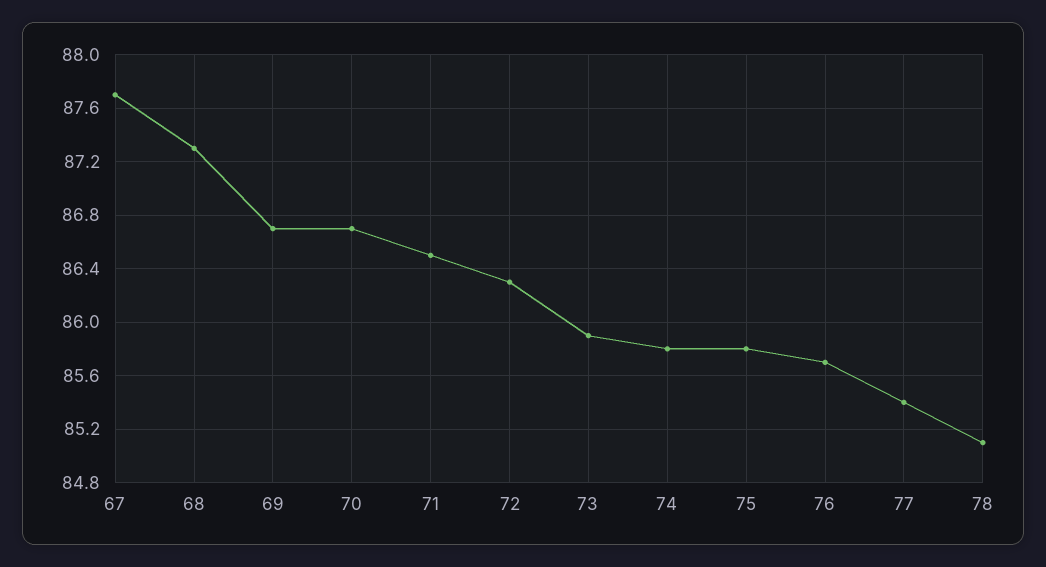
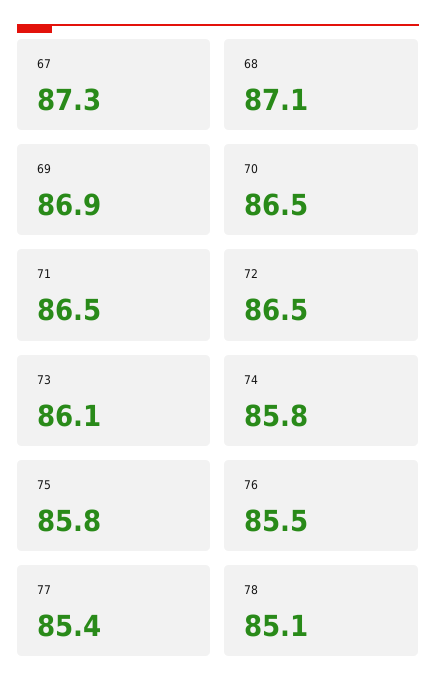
  {
-   "67": 87.7,
+   "67": 87.3,
-   "68": 87.3,
+   "68": 87.1,
-   "69": 86.7,
+   "69": 86.9,
-   "70": 86.7,
+   "70": 86.5,
    "71": 86.5,
-   "72": 86.3,
+   "72": 86.5,
-   "73": 85.9,
+   "73": 86.1,
    "74": 85.8,
    "75": 85.8,
-   "76": 85.7,
+   "76": 85.5,
    "77": 85.4,
    "78": 85.1
  }

